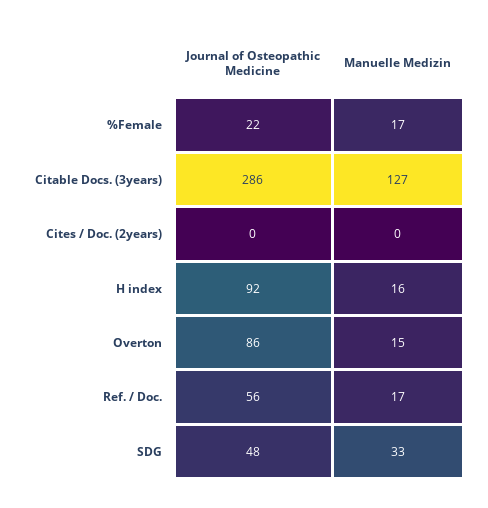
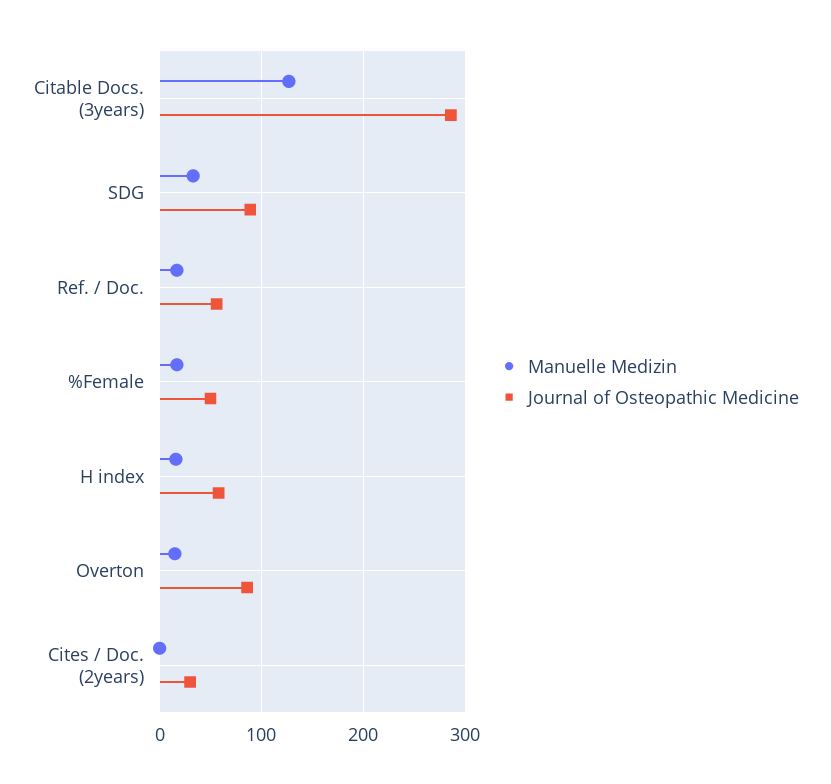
  {
    "Journal of Osteopathic Medicine": {
-     "%Female": 22,
+     "%Female": 50,
      "Citable Docs. (3years)": 286,
-     "Cites / Doc. (2years)": 0,
+     "Cites / Doc. (2years)": 30,
-     "H index": 92,
+     "H index": 60,
      "Overton": 86,
      "Ref. / Doc.": 56,
-     "SDG": 48
+     "SDG": 90
    },
    "Manuelle Medizin": {
      "%Female": 17,
      "Citable Docs. (3years)": 127,
      "Cites / Doc. (2years)": 0,
      "H index": 16,
      "Overton": 15,
      "Ref. / Doc.": 17,
      "SDG": 33
    }
  }

